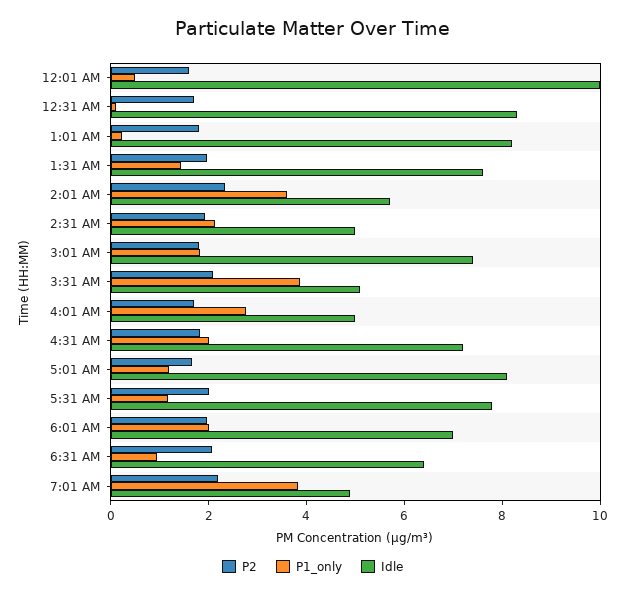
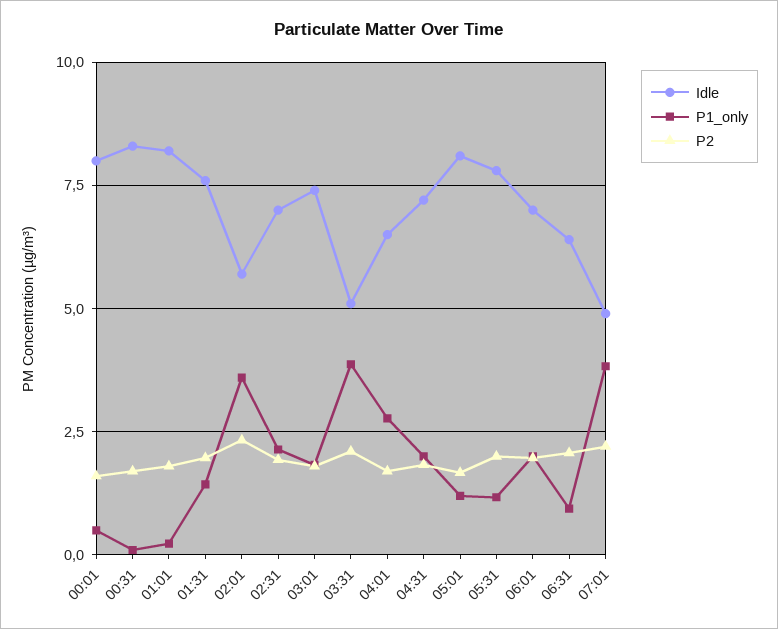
  {
    "P2": {
      "12:01 AM": 1.5,
      "12:31 AM": 1.75,
      "1:01 AM": 1.75,
      "1:31 AM": 2,
      "2:01 AM": 2.25,
      "2:31 AM": 2,
      "3:01 AM": 1.75,
      "3:31 AM": 2,
      "4:01 AM": 1.75,
      "4:31 AM": 1.75,
      "5:01 AM": 1.75,
      "5:31 AM": 2,
      "6:01 AM": 2,
      "6:31 AM": 2,
      "7:01 AM": 2.25
    },
    "P1_only": {
      "12:01 AM": 0.5,
      "12:31 AM": 0,
      "1:01 AM": 0.25,
      "1:31 AM": 1.5,
      "2:01 AM": 3.5,
      "2:31 AM": 2.25,
      "3:01 AM": 1.75,
      "3:31 AM": 3.75,
      "4:01 AM": 2.75,
      "4:31 AM": 2,
      "5:01 AM": 1.25,
      "5:31 AM": 1.25,
      "6:01 AM": 2,
      "6:31 AM": 1,
      "7:01 AM": 3.75
    },
    "Idle": {
-     "12:01 AM": 10,
+     "12:01 AM": 8,
      "12:31 AM": 8.25,
      "1:01 AM": 8.25,
      "1:31 AM": 7.5,
      "2:01 AM": 5.75,
-     "2:31 AM": 5,
+     "2:31 AM": 7,
      "3:01 AM": 7.5,
      "3:31 AM": 5,
-     "4:01 AM": 5,
+     "4:01 AM": 6.5,
      "4:31 AM": 7.25,
      "5:01 AM": 8,
      "5:31 AM": 7.75,
      "6:01 AM": 7,
      "6:31 AM": 6.5,
      "7:01 AM": 5
    }
  }

